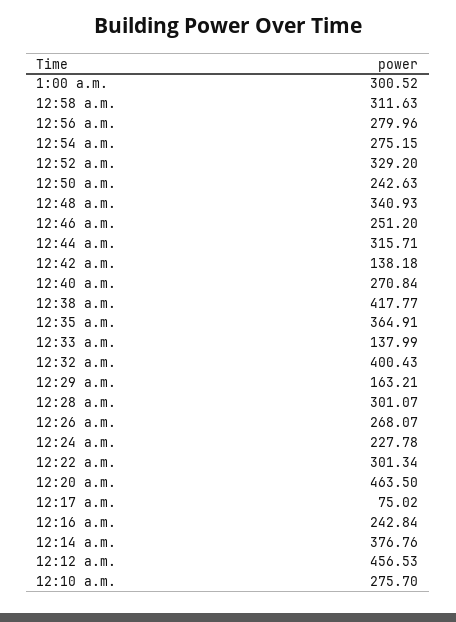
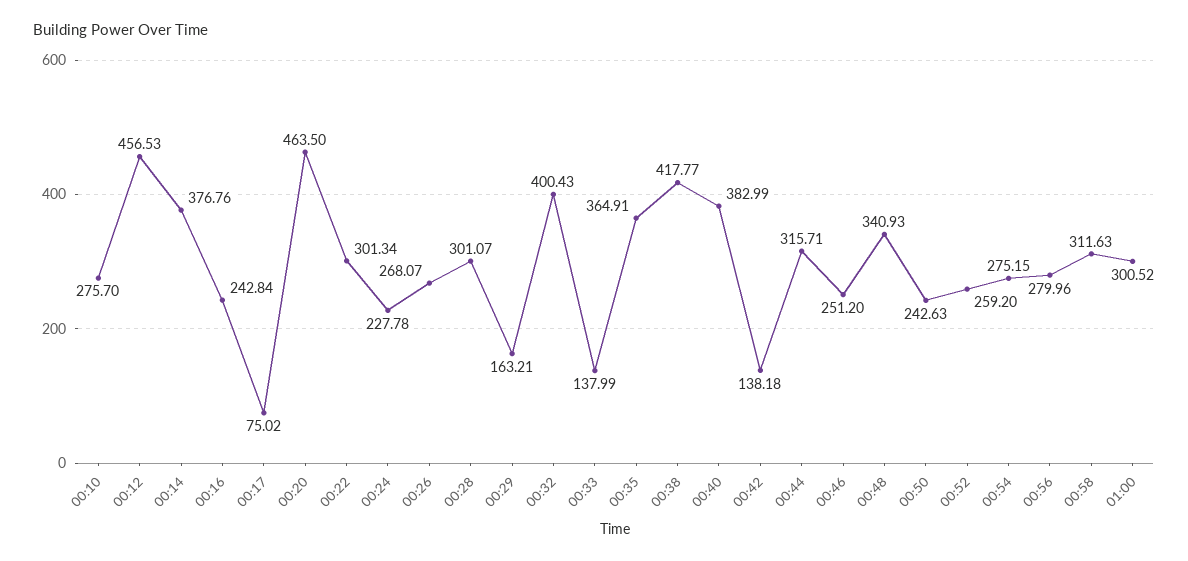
  {
    "1:00 a.m.": 300.52,
    "12:58 a.m.": 311.63,
    "12:56 a.m.": 279.96,
    "12:54 a.m.": 275.15,
-   "12:52 a.m.": 329.2,
+   "12:52 a.m.": 259.2,
    "12:50 a.m.": 242.63,
    "12:48 a.m.": 340.93,
    "12:46 a.m.": 251.2,
    "12:44 a.m.": 315.71,
    "12:42 a.m.": 138.18,
-   "12:40 a.m.": 270.84,
+   "12:40 a.m.": 382.99,
    "12:38 a.m.": 417.77,
    "12:35 a.m.": 364.91,
    "12:33 a.m.": 137.99,
    "12:32 a.m.": 400.43,
    "12:29 a.m.": 163.21,
    "12:28 a.m.": 301.07,
    "12:26 a.m.": 268.07,
    "12:24 a.m.": 227.78,
    "12:22 a.m.": 301.34,
    "12:20 a.m.": 463.5,
    "12:17 a.m.": 75.02,
    "12:16 a.m.": 242.84,
    "12:14 a.m.": 376.76,
    "12:12 a.m.": 456.53,
    "12:10 a.m.": 275.7
  }

